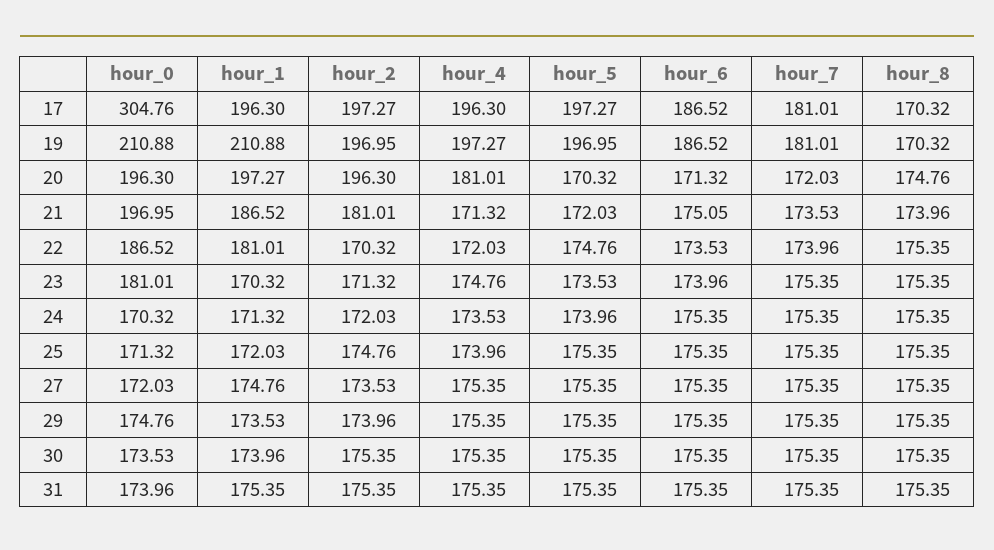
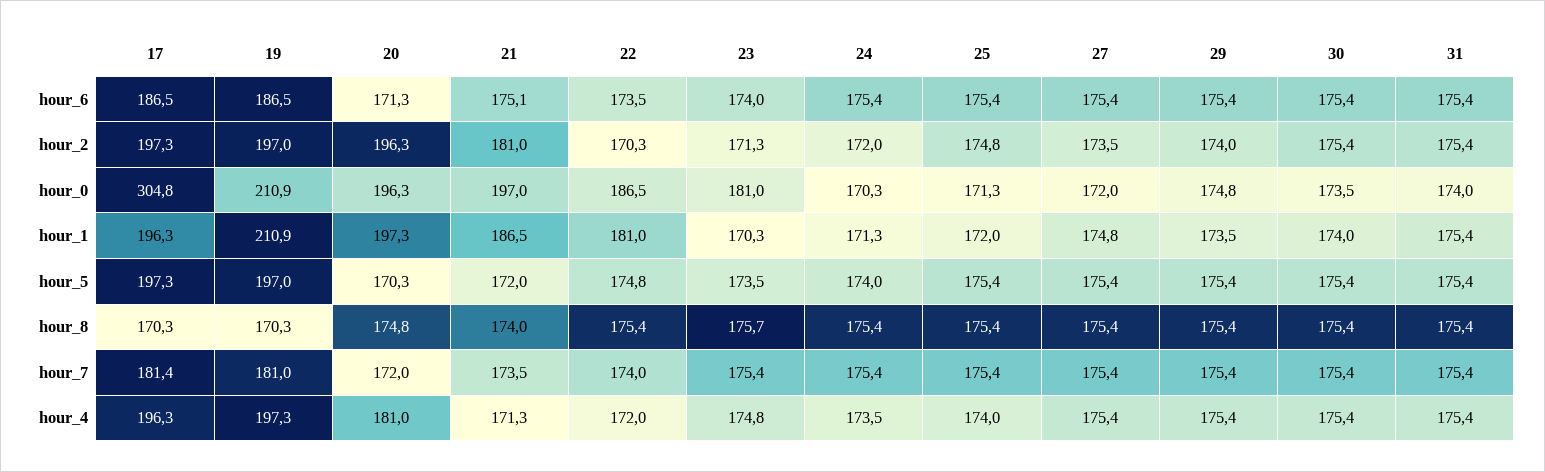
  {
    "hour_0": {
      "17": 304.76,
      "19": 210.88,
      "20": 196.3,
      "21": 196.95,
      "22": 186.52,
      "23": 181.01,
      "24": 170.32,
      "25": 171.32,
      "27": 172.03,
      "29": 174.76,
      "30": 173.53,
      "31": 173.96
    },
    "hour_1": {
      "17": 196.3,
      "19": 210.88,
      "20": 197.27,
      "21": 186.52,
      "22": 181.01,
      "23": 170.32,
      "24": 171.32,
      "25": 172.03,
      "27": 174.76,
      "29": 173.53,
      "30": 173.96,
      "31": 175.35
    },
    "hour_2": {
      "17": 197.27,
      "19": 196.95,
      "20": 196.3,
      "21": 181.01,
      "22": 170.32,
      "23": 171.32,
      "24": 172.03,
      "25": 174.76,
      "27": 173.53,
      "29": 173.96,
      "30": 175.35,
      "31": 175.35
    },
    "hour_4": {
      "17": 196.3,
      "19": 197.27,
      "20": 181.01,
      "21": 171.32,
      "22": 172.03,
      "23": 174.76,
      "24": 173.53,
      "25": 173.96,
      "27": 175.35,
      "29": 175.35,
      "30": 175.35,
      "31": 175.35
    },
    "hour_5": {
      "17": 197.27,
      "19": 196.95,
      "20": 170.32,
      "21": 172.03,
      "22": 174.76,
      "23": 173.53,
      "24": 173.96,
      "25": 175.35,
      "27": 175.35,
      "29": 175.35,
      "30": 175.35,
      "31": 175.35
    },
    "hour_6": {
      "17": 186.52,
      "19": 186.52,
      "20": 171.32,
      "21": 175.05,
      "22": 173.53,
      "23": 173.96,
      "24": 175.35,
      "25": 175.35,
      "27": 175.35,
      "29": 175.35,
      "30": 175.35,
      "31": 175.35
    },
    "hour_7": {
-     "17": 181.01,
+     "17": 181.4,
      "19": 181.01,
      "20": 172.03,
      "21": 173.53,
      "22": 173.96,
      "23": 175.35,
      "24": 175.35,
      "25": 175.35,
      "27": 175.35,
      "29": 175.35,
      "30": 175.35,
      "31": 175.35
    },
    "hour_8": {
      "17": 170.32,
      "19": 170.32,
      "20": 174.76,
      "21": 173.96,
      "22": 175.35,
-     "23": 175.35,
+     "23": 175.7,
      "24": 175.35,
      "25": 175.35,
      "27": 175.35,
      "29": 175.35,
      "30": 175.35,
      "31": 175.35
    }
  }

